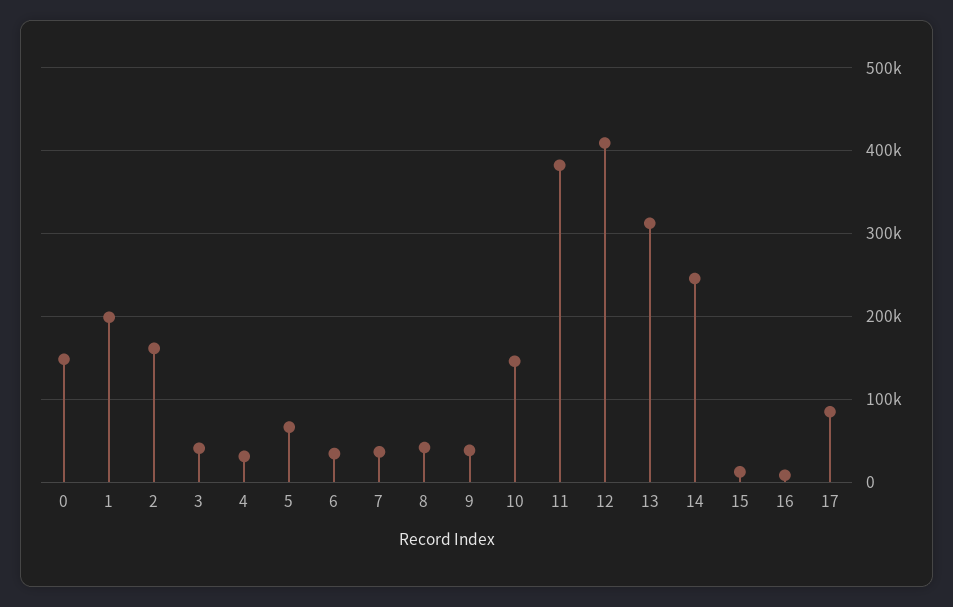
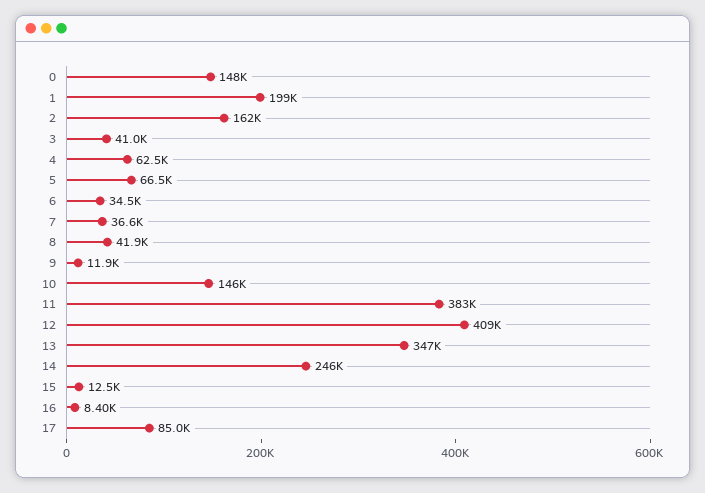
  {
    "0": 148000,
    "1": 199000,
    "2": 162000,
    "3": 41000,
-   "4": 30000,
+   "4": 62500,
    "5": 66500,
    "6": 34500,
    "7": 36600,
    "8": 41900,
-   "9": 40000,
+   "9": 11900,
    "10": 146000,
    "11": 383000,
    "12": 409000,
-   "13": 310000,
+   "13": 347000,
    "14": 246000,
    "15": 12500,
    "16": 8400,
    "17": 85000
  }

